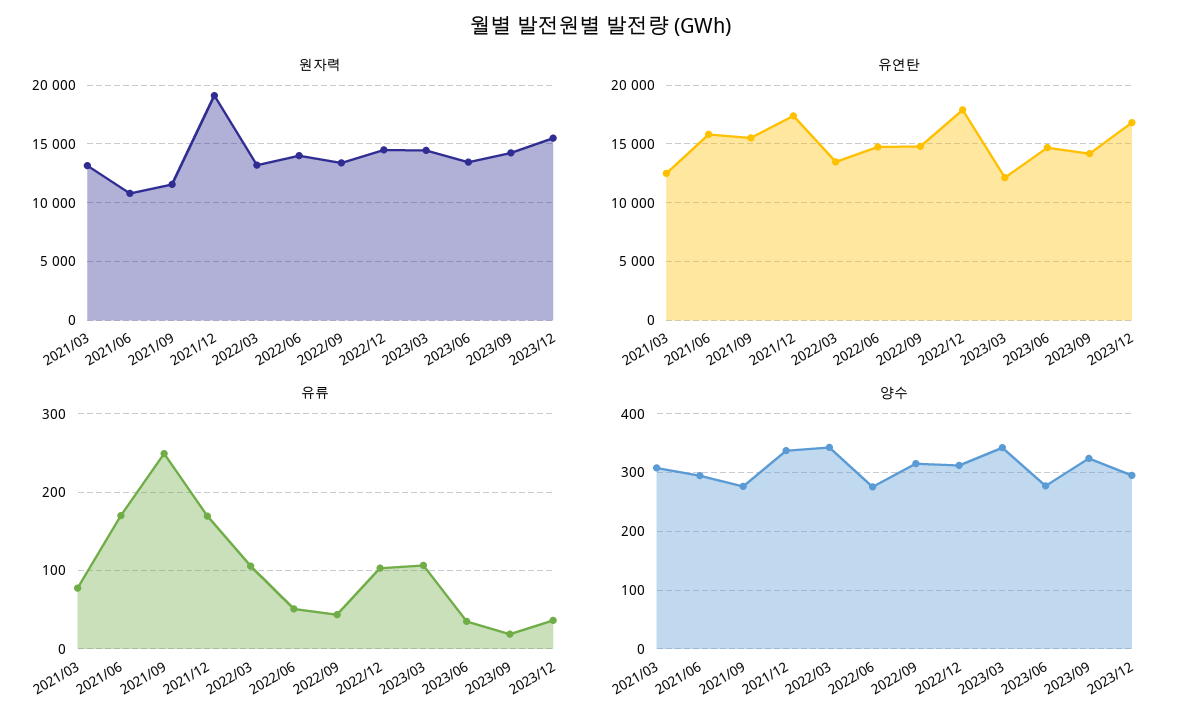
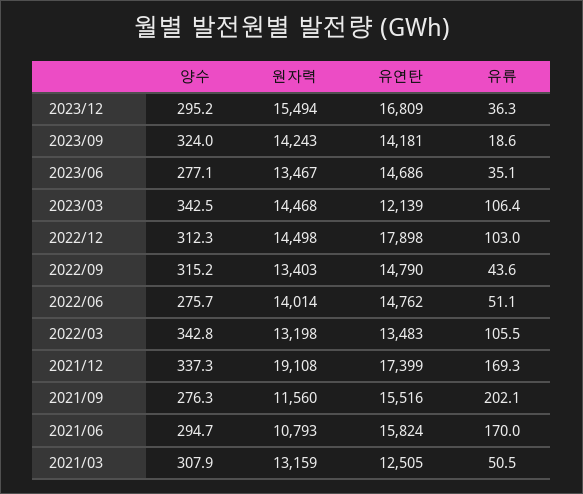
  {
    "원자력": {
      "2021/03": 13159,
      "2021/06": 10793,
      "2021/09": 11560,
      "2021/12": 19108,
      "2022/03": 13198,
      "2022/06": 14014,
      "2022/09": 13403,
      "2022/12": 14498,
      "2023/03": 14468,
      "2023/06": 13467,
      "2023/09": 14243,
      "2023/12": 15494
    },
    "유연탄": {
      "2021/03": 12505,
      "2021/06": 15824,
      "2021/09": 15516,
      "2021/12": 17399,
      "2022/03": 13483,
      "2022/06": 14762,
      "2022/09": 14790,
      "2022/12": 17898,
      "2023/03": 12139,
      "2023/06": 14686,
      "2023/09": 14181,
      "2023/12": 16809
    },
    "유류": {
-     "2021/03": 80,
+     "2021/03": 50.5,
      "2021/06": 170,
-     "2021/09": 250,
+     "2021/09": 202.1,
      "2021/12": 169.3,
      "2022/03": 105.5,
      "2022/06": 51.1,
      "2022/09": 43.6,
      "2022/12": 103,
      "2023/03": 106.4,
      "2023/06": 35.1,
      "2023/09": 18.6,
      "2023/12": 36.3
    },
    "양수": {
      "2021/03": 307.9,
      "2021/06": 294.7,
      "2021/09": 276.3,
      "2021/12": 337.3,
      "2022/03": 342.8,
      "2022/06": 275.7,
      "2022/09": 315.2,
      "2022/12": 312.3,
      "2023/03": 342.5,
      "2023/06": 277.1,
      "2023/09": 324,
      "2023/12": 295.2
    }
  }

